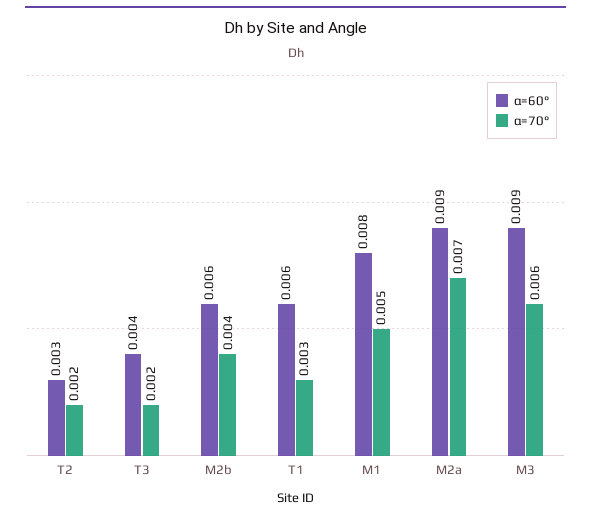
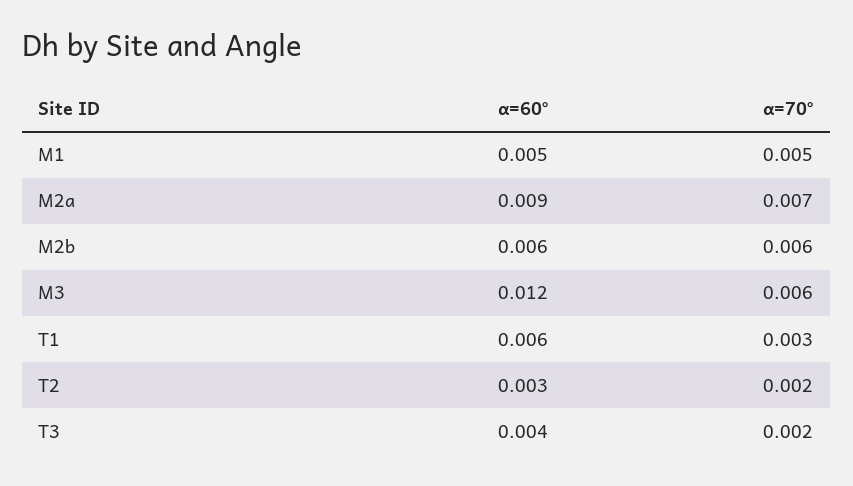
  {
    "α=60°": {
      "T2": 0.003,
      "T3": 0.004,
      "M2b": 0.006,
      "T1": 0.006,
-     "M1": 0.008,
+     "M1": 0.005,
      "M2a": 0.009,
-     "M3": 0.009
+     "M3": 0.012
    },
    "α=70°": {
      "T2": 0.002,
      "T3": 0.002,
-     "M2b": 0.004,
+     "M2b": 0.006,
      "T1": 0.003,
      "M1": 0.005,
      "M2a": 0.007,
      "M3": 0.006
    }
  }

